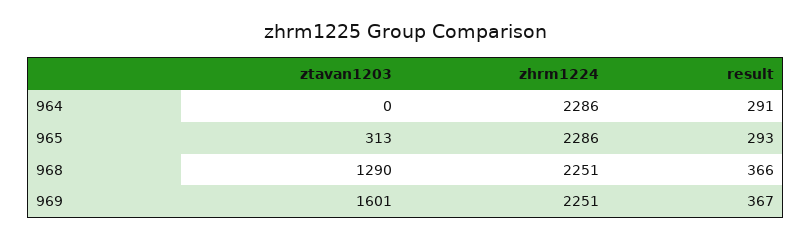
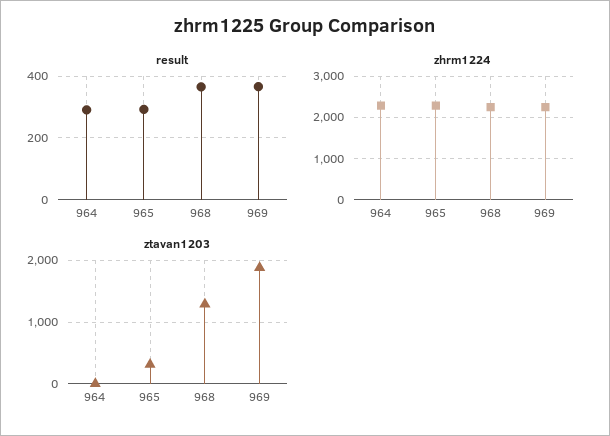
  {
    "ztavan1203": {
      "964": 0,
      "965": 313,
      "968": 1290,
-     "969": 1601
+     "969": 1900
    },
    "zhrm1224": {
      "964": 2286,
      "965": 2286,
      "968": 2251,
      "969": 2251
    },
    "result": {
      "964": 291,
      "965": 293,
      "968": 366,
      "969": 367
    }
  }

